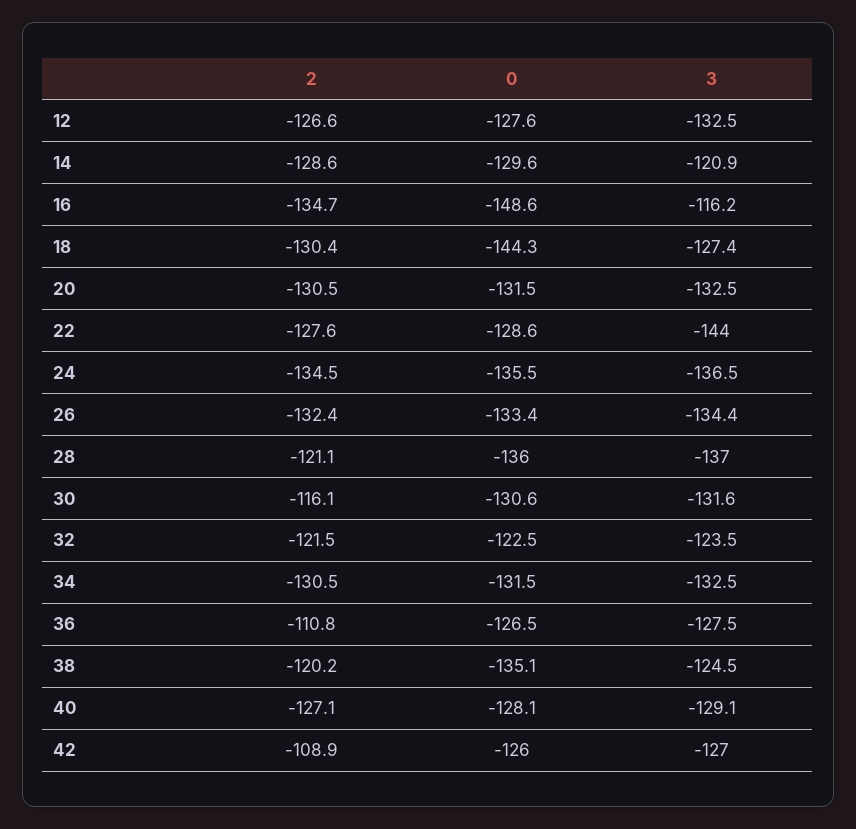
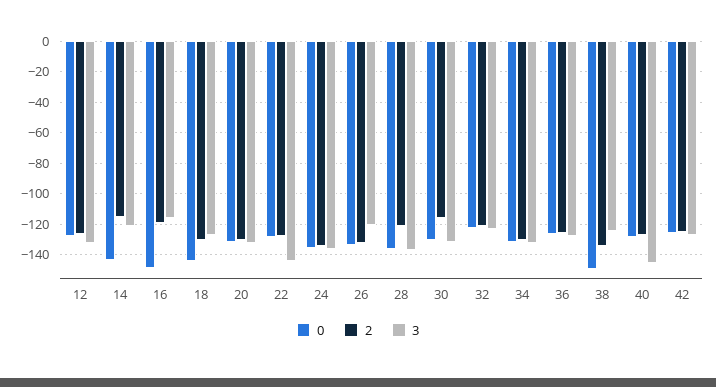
  {
    "2": {
      "12": -126.6,
-     "14": -128.6,
+     "14": -115,
-     "16": -134.7,
+     "16": -120,
      "18": -130.4,
      "20": -130.5,
      "22": -127.6,
      "24": -134.5,
      "26": -132.4,
      "28": -121.1,
      "30": -116.1,
      "32": -121.5,
      "34": -130.5,
-     "36": -110.8,
+     "36": -125,
-     "38": -120.2,
+     "38": -135,
      "40": -127.1,
-     "42": -108.9
+     "42": -125
    },
    "0": {
      "12": -127.6,
-     "14": -129.6,
+     "14": -145,
      "16": -148.6,
      "18": -144.3,
      "20": -131.5,
      "22": -128.6,
      "24": -135.5,
      "26": -133.4,
      "28": -136,
      "30": -130.6,
      "32": -122.5,
      "34": -131.5,
      "36": -126.5,
-     "38": -135.1,
+     "38": -150,
      "40": -128.1,
      "42": -126
    },
    "3": {
      "12": -132.5,
      "14": -120.9,
      "16": -116.2,
      "18": -127.4,
      "20": -132.5,
      "22": -144,
      "24": -136.5,
-     "26": -134.4,
+     "26": -120,
      "28": -137,
      "30": -131.6,
      "32": -123.5,
      "34": -132.5,
      "36": -127.5,
      "38": -124.5,
-     "40": -129.1,
+     "40": -145,
      "42": -127
    }
  }

